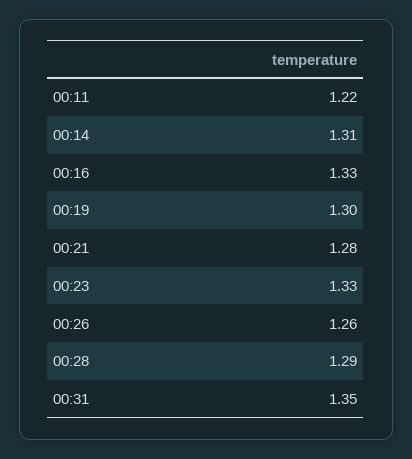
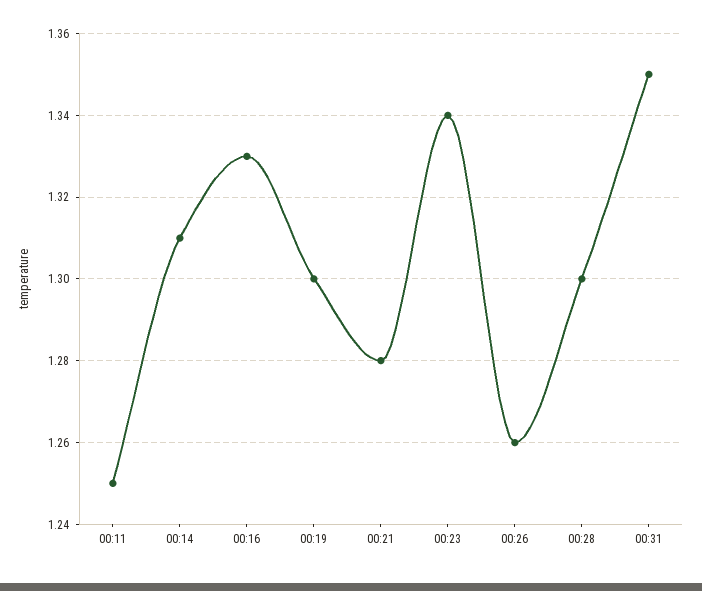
  {
-   "00:11": 1.22,
+   "00:11": 1.25,
    "00:14": 1.31,
    "00:16": 1.33,
    "00:19": 1.3,
    "00:21": 1.28,
-   "00:23": 1.33,
+   "00:23": 1.34,
    "00:26": 1.26,
-   "00:28": 1.29,
+   "00:28": 1.3,
    "00:31": 1.35
  }

